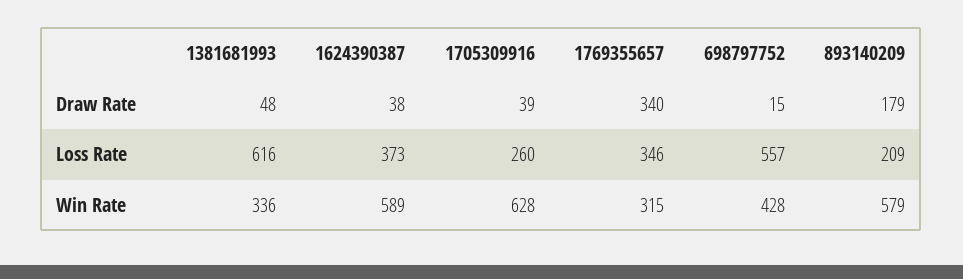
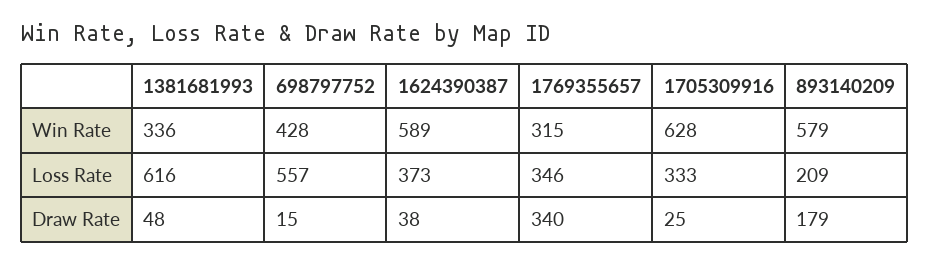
  {
    "1381681993": {
      "Draw Rate": 48,
      "Loss Rate": 616,
      "Win Rate": 336
    },
    "1624390387": {
      "Draw Rate": 38,
      "Loss Rate": 373,
      "Win Rate": 589
    },
    "1705309916": {
-     "Draw Rate": 39,
+     "Draw Rate": 25,
-     "Loss Rate": 260,
+     "Loss Rate": 333,
      "Win Rate": 628
    },
    "1769355657": {
      "Draw Rate": 340,
      "Loss Rate": 346,
      "Win Rate": 315
    },
    "698797752": {
      "Draw Rate": 15,
      "Loss Rate": 557,
      "Win Rate": 428
    },
    "893140209": {
      "Draw Rate": 179,
      "Loss Rate": 209,
      "Win Rate": 579
    }
  }

